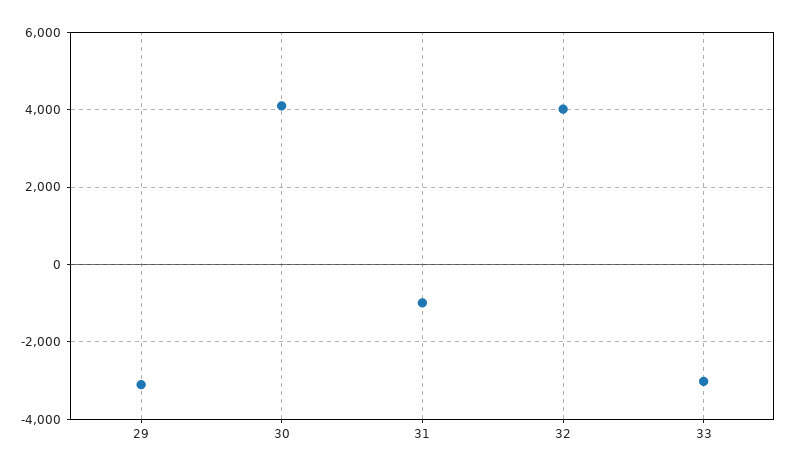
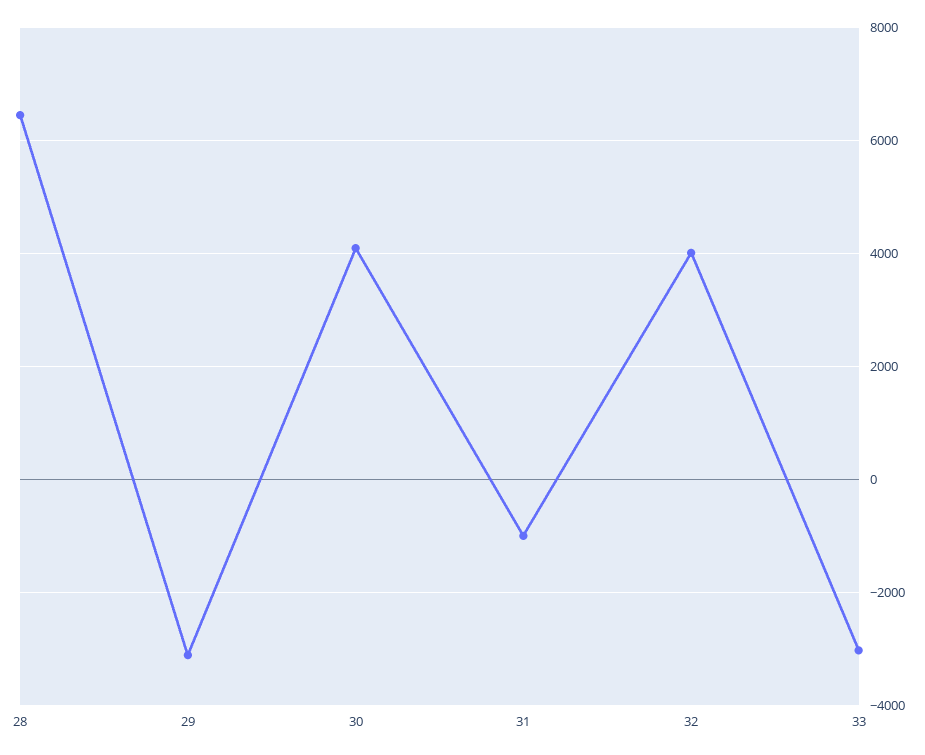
  {
    "29": -3200,
    "30": 4000,
    "31": -1000,
    "32": 4000,
-   "33": -3000
+   "33": -3000,
+   "28": 6400
  }

